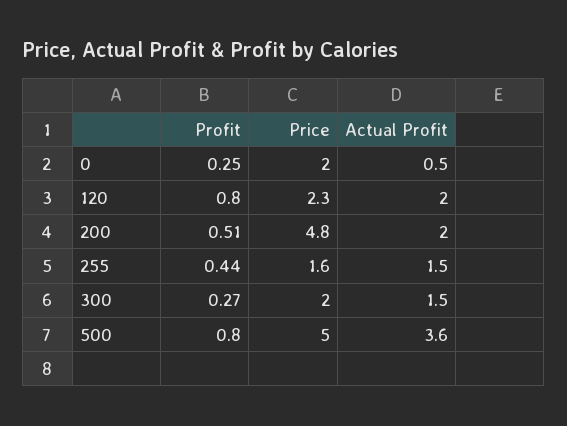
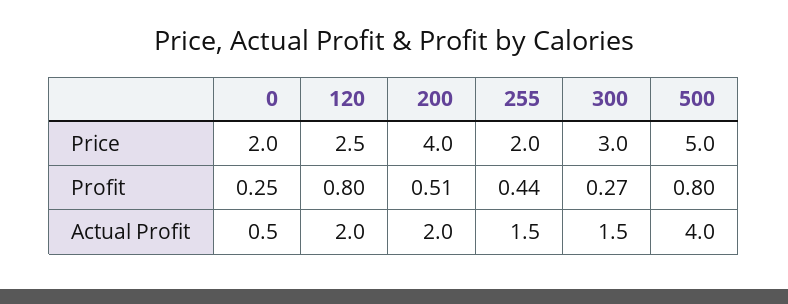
  {
    "Profit": {
      "0": 0.25,
      "120": 0.8,
      "200": 0.51,
      "255": 0.44,
      "300": 0.27,
      "500": 0.8
    },
    "Price": {
      "0": 2,
-     "120": 2.3,
+     "120": 2.5,
-     "200": 4.8,
+     "200": 4,
-     "255": 1.6,
+     "255": 2,
-     "300": 2,
+     "300": 3,
      "500": 5
    },
    "Actual Profit": {
      "0": 0.5,
      "120": 2,
      "200": 2,
      "255": 1.5,
      "300": 1.5,
-     "500": 3.6
+     "500": 4
    }
  }

